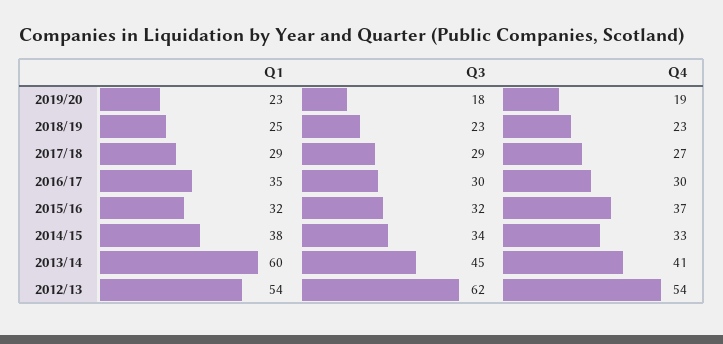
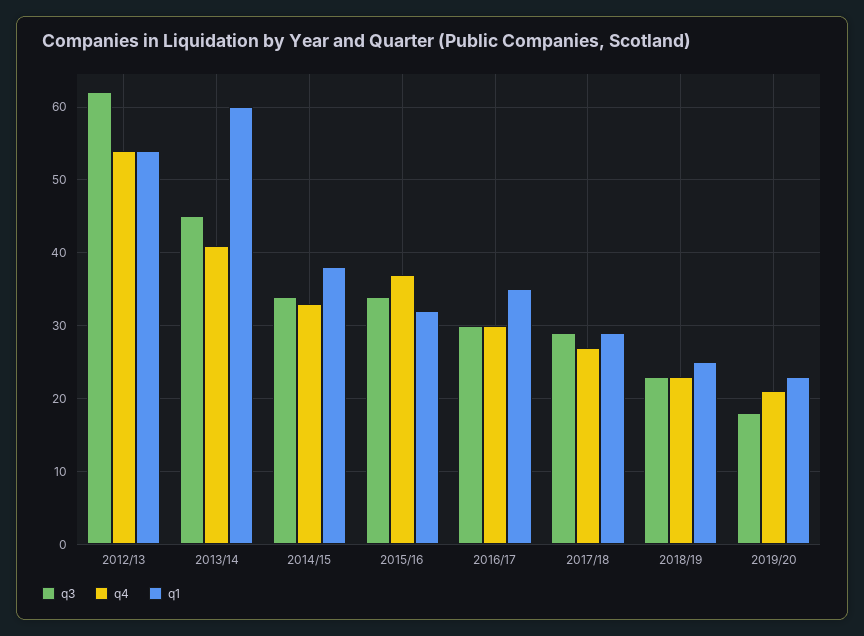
  {
    "Q1": {
      "2019/20": 23,
      "2018/19": 25,
      "2017/18": 29,
      "2016/17": 35,
      "2015/16": 32,
      "2014/15": 38,
      "2013/14": 60,
      "2012/13": 54
    },
    "Q3": {
      "2019/20": 18,
      "2018/19": 23,
      "2017/18": 29,
      "2016/17": 30,
-     "2015/16": 32,
+     "2015/16": 34,
      "2014/15": 34,
      "2013/14": 45,
      "2012/13": 62
    },
    "Q4": {
-     "2019/20": 19,
+     "2019/20": 21,
      "2018/19": 23,
      "2017/18": 27,
      "2016/17": 30,
      "2015/16": 37,
      "2014/15": 33,
      "2013/14": 41,
      "2012/13": 54
    }
  }

